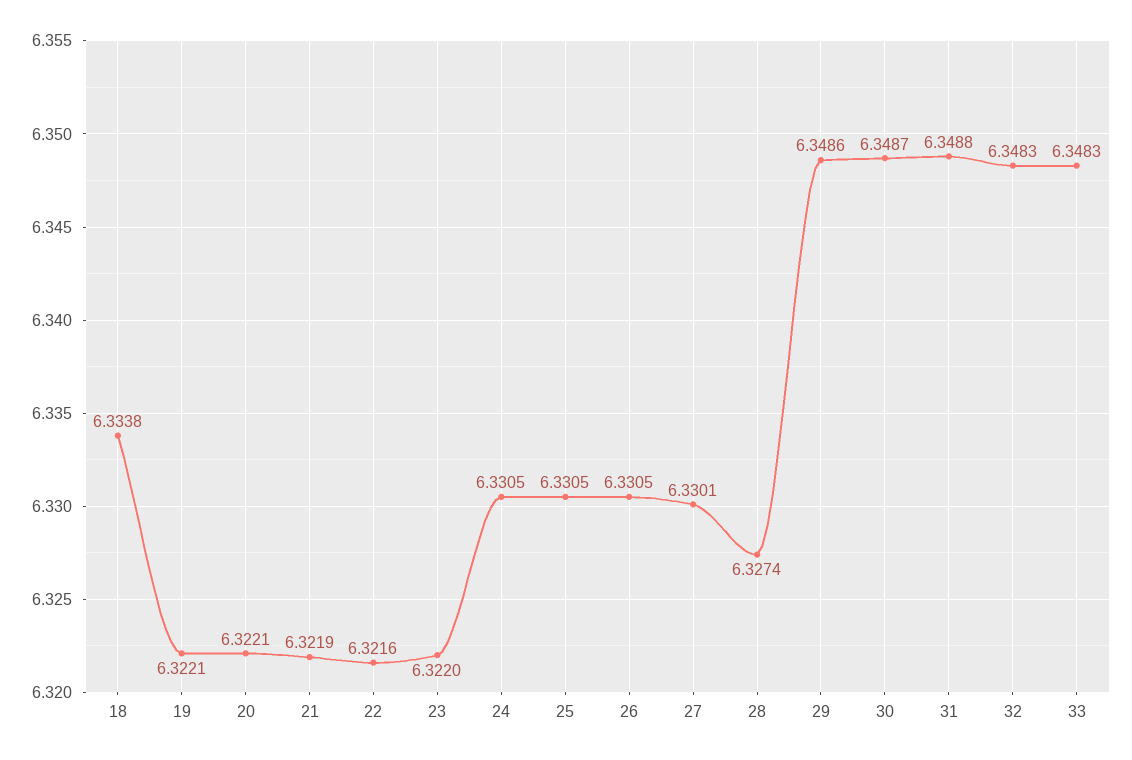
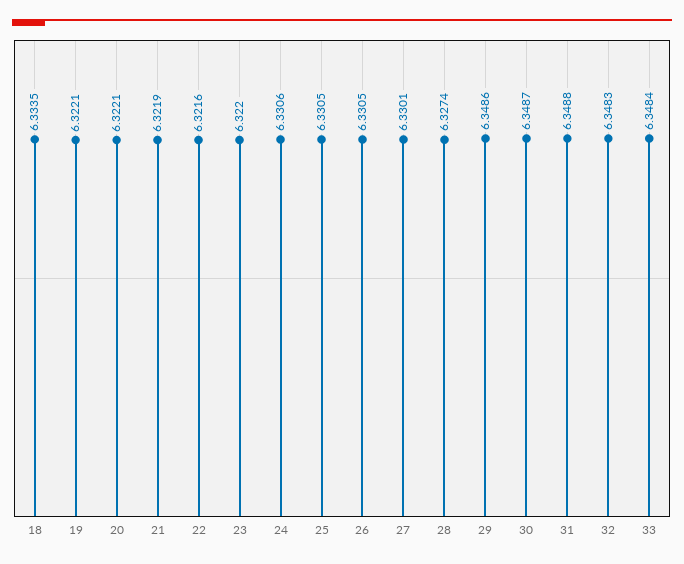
  {
-   "18": 6.3338,
+   "18": 6.3335,
    "19": 6.3221,
    "20": 6.3221,
    "21": 6.3219,
    "22": 6.3216,
    "23": 6.322,
-   "24": 6.3305,
+   "24": 6.3306,
    "25": 6.3305,
    "26": 6.3305,
    "27": 6.3301,
    "28": 6.3274,
    "29": 6.3486,
    "30": 6.3487,
    "31": 6.3488,
    "32": 6.3483,
-   "33": 6.3483
+   "33": 6.3484
  }

